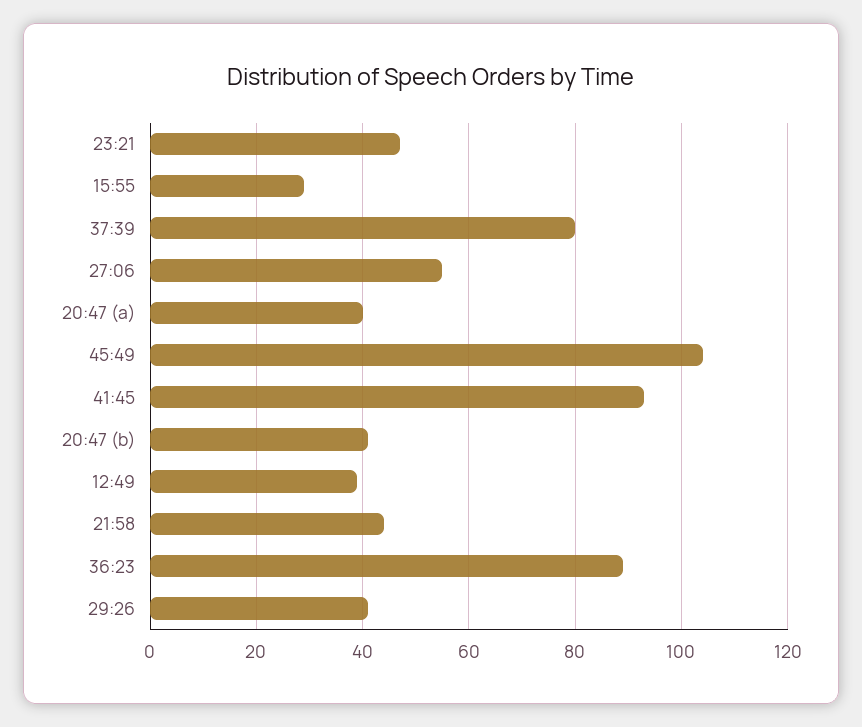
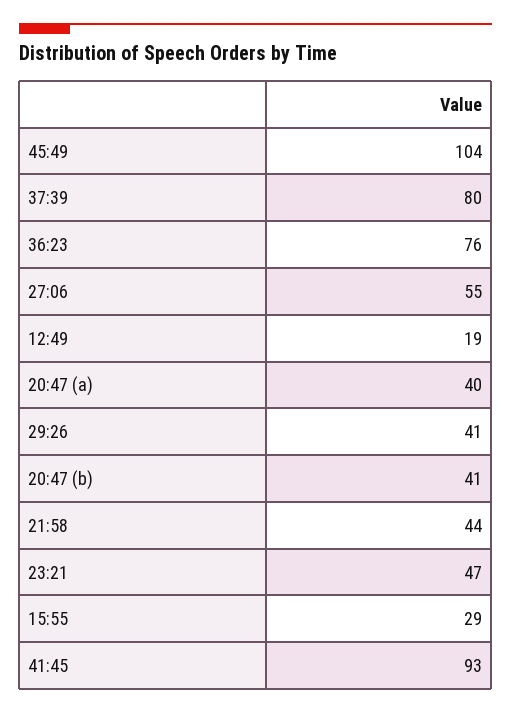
  {
    "23:21": 47,
    "15:55": 29,
    "37:39": 80,
    "27:06": 55,
    "20:47 (a)": 40,
    "45:49": 104,
    "41:45": 93,
    "20:47 (b)": 41,
-   "12:49": 40,
+   "12:49": 19,
    "21:58": 44,
-   "36:23": 90,
+   "36:23": 76,
    "29:26": 41
  }

